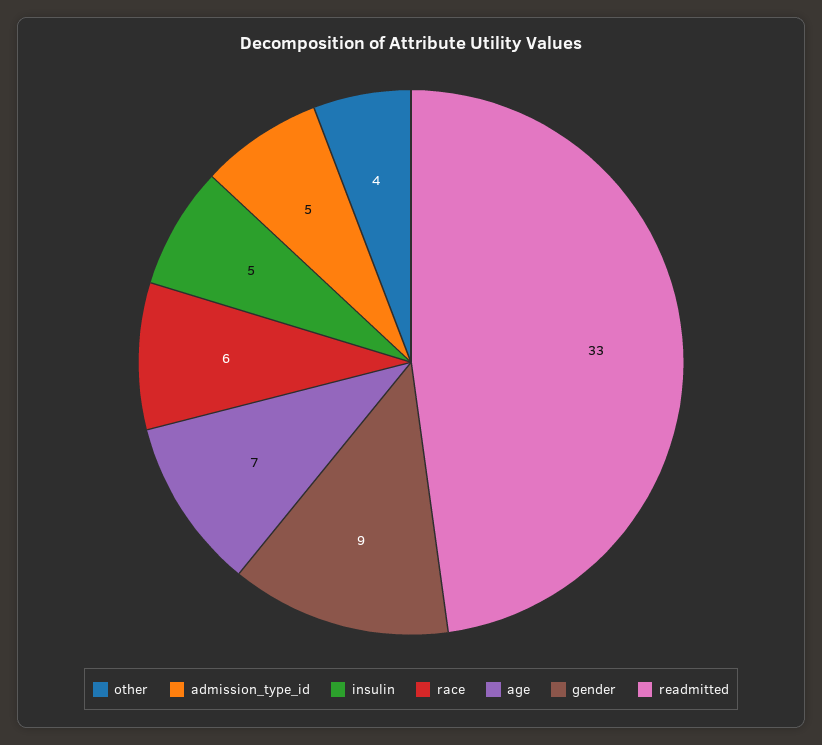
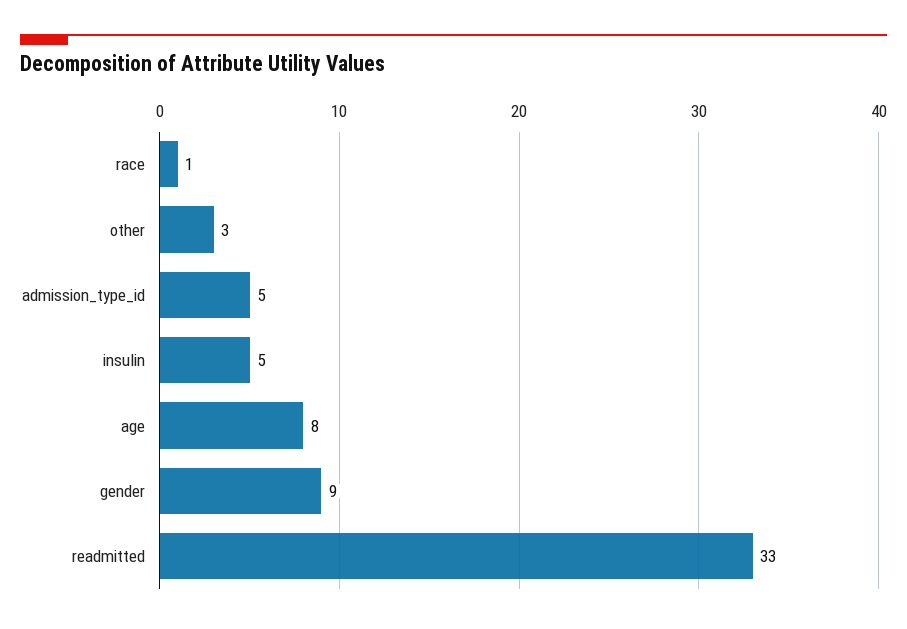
  {
-   "other": 4,
+   "other": 3,
    "admission_type_id": 5,
    "insulin": 5,
-   "race": 6,
+   "race": 1,
-   "age": 7,
+   "age": 8,
    "gender": 9,
    "readmitted": 33
  }

